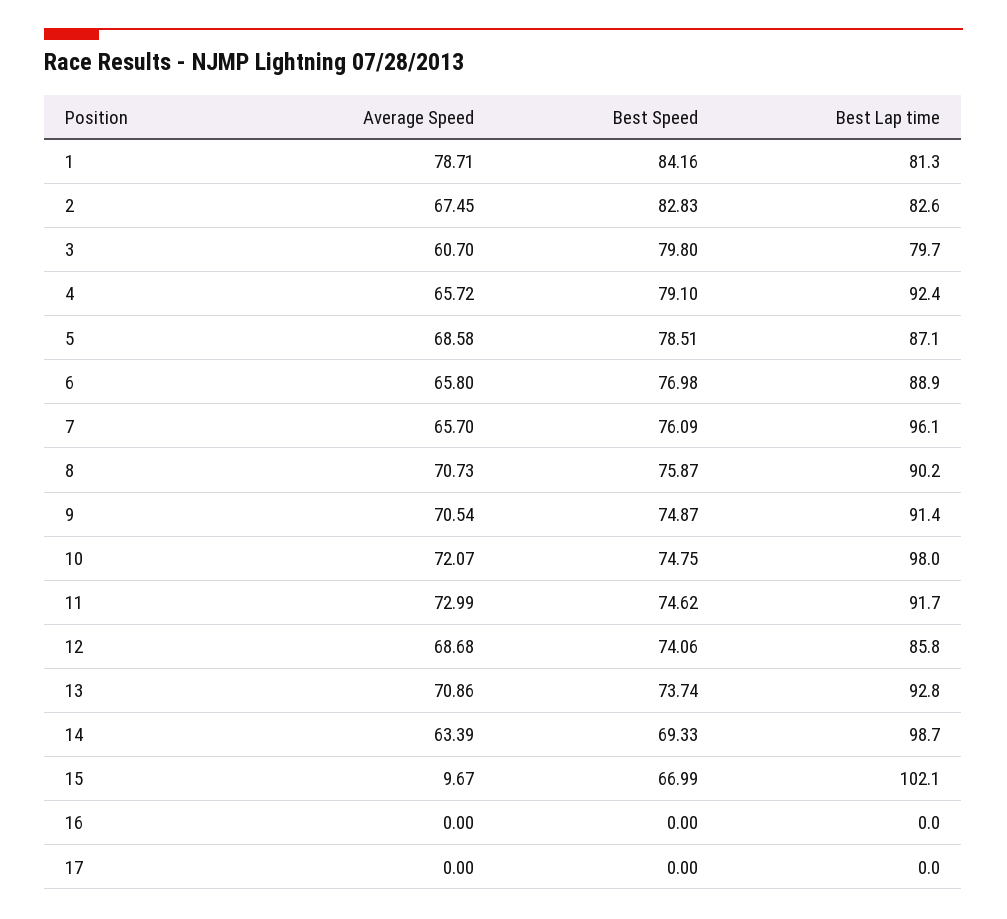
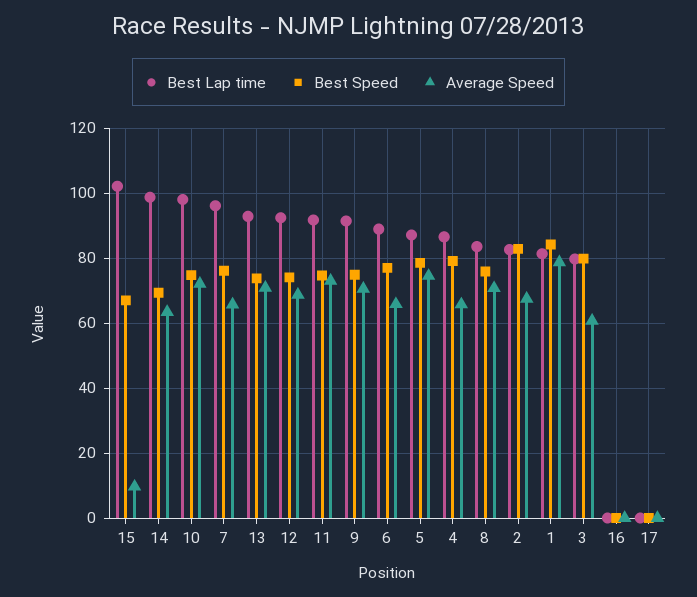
  {
    "Average Speed": {
      "1": 78.71,
      "2": 67.45,
      "3": 60.7,
      "4": 65.72,
-     "5": 68.58,
+     "5": 74,
      "6": 65.8,
      "7": 65.7,
      "8": 70.73,
      "9": 70.54,
      "10": 72.07,
      "11": 72.99,
      "12": 68.68,
      "13": 70.86,
      "14": 63.39,
      "15": 9.67,
      "16": 0,
      "17": 0
    },
    "Best Speed": {
      "1": 84.16,
      "2": 82.83,
      "3": 79.8,
      "4": 79.1,
      "5": 78.51,
      "6": 76.98,
      "7": 76.09,
      "8": 75.87,
      "9": 74.87,
      "10": 74.75,
      "11": 74.62,
      "12": 74.06,
      "13": 73.74,
      "14": 69.33,
      "15": 66.99,
      "16": 0,
      "17": 0
    },
    "Best Lap time": {
      "1": 81.3,
      "2": 82.6,
      "3": 79.7,
-     "4": 92.4,
+     "4": 86,
      "5": 87.1,
      "6": 88.9,
      "7": 96.1,
-     "8": 90.2,
+     "8": 84,
      "9": 91.4,
      "10": 98,
      "11": 91.7,
-     "12": 85.8,
+     "12": 92,
      "13": 92.8,
      "14": 98.7,
      "15": 102.1,
      "16": 0,
      "17": 0
    }
  }

